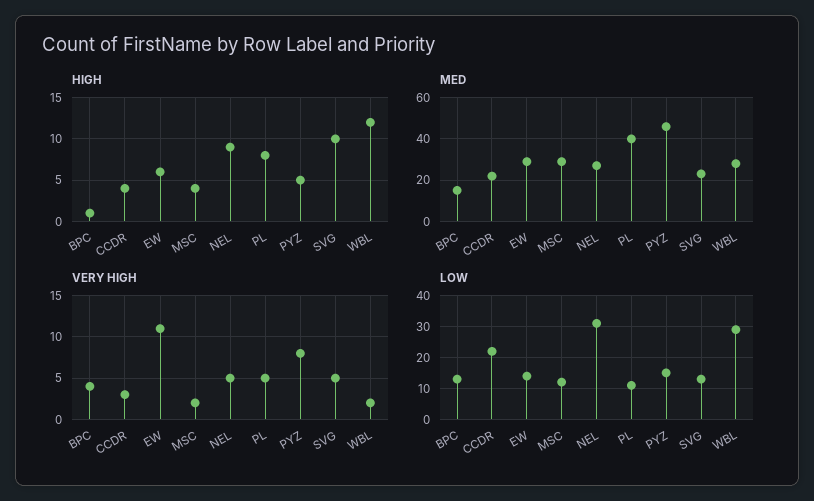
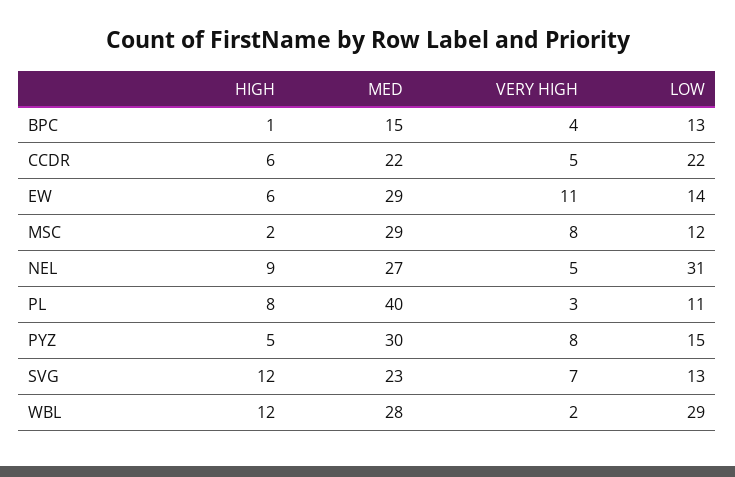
  {
    "HIGH": {
      "BPC": 1,
-     "CCDR": 4,
+     "CCDR": 6,
      "EW": 6,
-     "MSC": 4,
+     "MSC": 2,
      "NEL": 9,
      "PL": 8,
      "PYZ": 5,
-     "SVG": 10,
+     "SVG": 12,
      "WBL": 12
    },
    "MED": {
      "BPC": 15,
      "CCDR": 22,
      "EW": 29,
      "MSC": 29,
      "NEL": 27,
      "PL": 40,
-     "PYZ": 45,
+     "PYZ": 30,
      "SVG": 23,
      "WBL": 28
    },
    "VERY HIGH": {
      "BPC": 4,
-     "CCDR": 3,
+     "CCDR": 5,
      "EW": 11,
-     "MSC": 2,
+     "MSC": 8,
      "NEL": 5,
-     "PL": 5,
+     "PL": 3,
      "PYZ": 8,
-     "SVG": 5,
+     "SVG": 7,
      "WBL": 2
    },
    "LOW": {
      "BPC": 13,
      "CCDR": 22,
      "EW": 14,
      "MSC": 12,
      "NEL": 31,
      "PL": 11,
      "PYZ": 15,
      "SVG": 13,
      "WBL": 29
    }
  }

